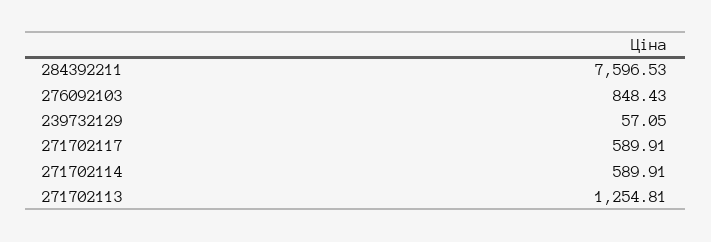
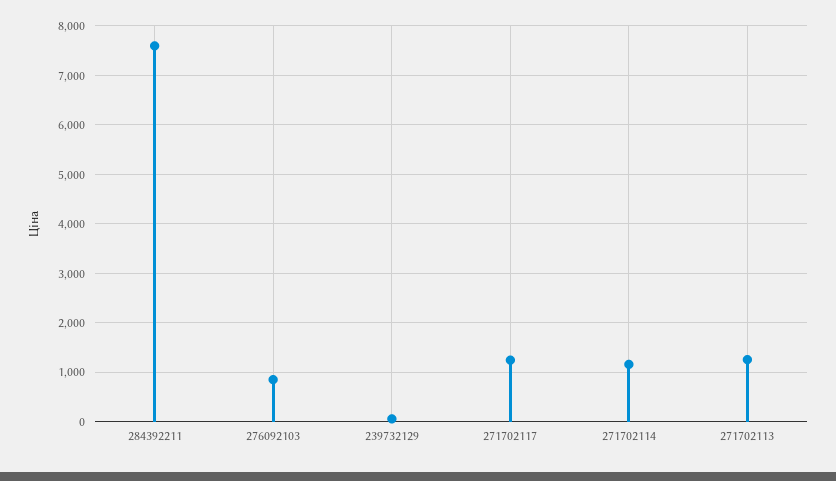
  {
    "284392211": 7596.53,
    "276092103": 848.43,
    "239732129": 57.05,
-   "271702117": 589.91,
+   "271702117": 1200,
-   "271702114": 589.91,
+   "271702114": 1200,
    "271702113": 1254.81
  }

